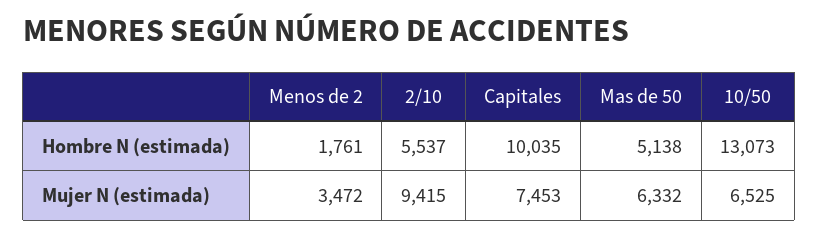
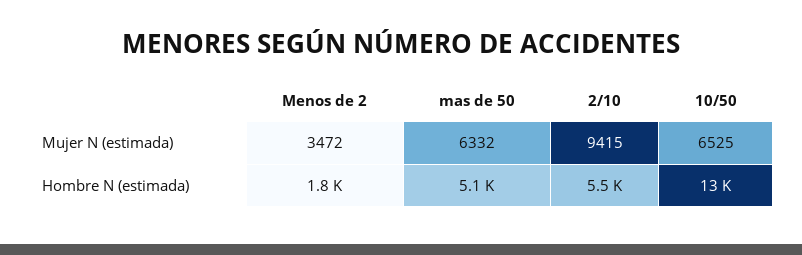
  {
    "Menos de 2": {
      "Hombre N (estimada)": 1761,
      "Mujer N (estimada)": 3472
    },
    "2/10": {
      "Hombre N (estimada)": 5537,
      "Mujer N (estimada)": 9415
    },
-   "Capitales": {
-     "Hombre N (estimada)": 10035,
-     "Mujer N (estimada)": 7453
-   },
    "Mas de 50": {
      "Hombre N (estimada)": 5138,
      "Mujer N (estimada)": 6332
    },
    "10/50": {
      "Hombre N (estimada)": 13073,
      "Mujer N (estimada)": 6525
    }
  }

